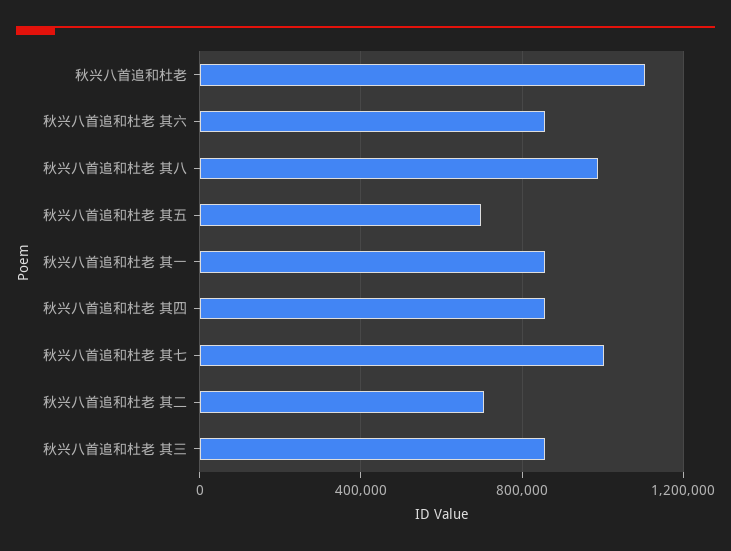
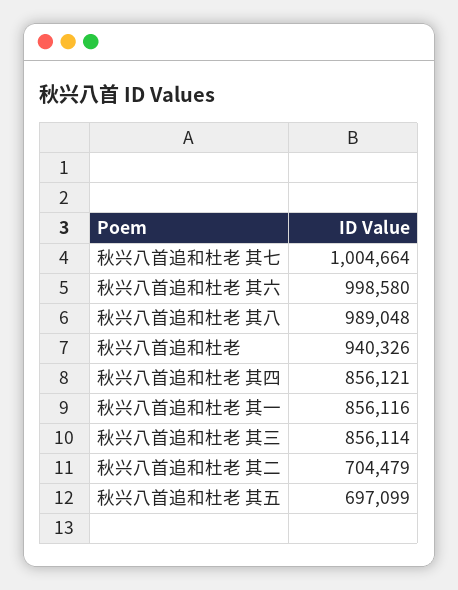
  {
-   "秋兴八首追和杜老": 1100000,
+   "秋兴八首追和杜老": 940326,
-   "秋兴八首追和杜老 其六": 850000,
+   "秋兴八首追和杜老 其六": 998580,
    "秋兴八首追和杜老 其八": 989048,
    "秋兴八首追和杜老 其五": 697099,
    "秋兴八首追和杜老 其一": 856116,
    "秋兴八首追和杜老 其四": 856121,
    "秋兴八首追和杜老 其七": 1004664,
    "秋兴八首追和杜老 其二": 704479,
    "秋兴八首追和杜老 其三": 856114
  }

